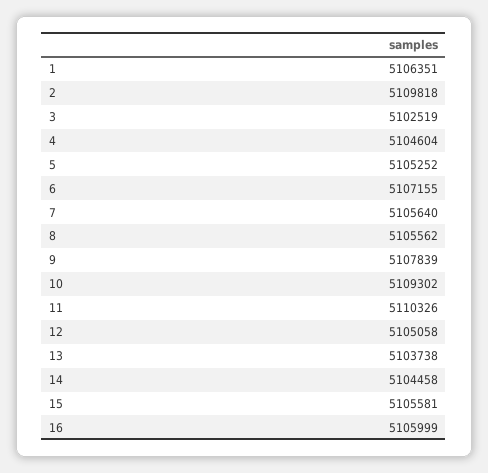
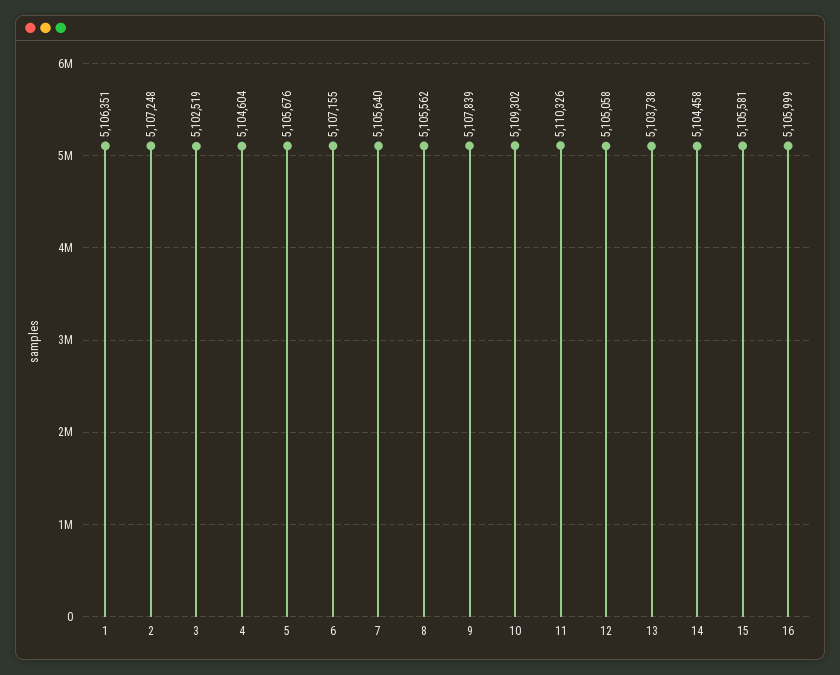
  {
    "1": 5106351,
-   "2": 5109818,
+   "2": 5107248,
    "3": 5102519,
    "4": 5104604,
-   "5": 5105252,
+   "5": 5105676,
    "6": 5107155,
    "7": 5105640,
    "8": 5105562,
    "9": 5107839,
    "10": 5109302,
    "11": 5110326,
    "12": 5105058,
    "13": 5103738,
    "14": 5104458,
    "15": 5105581,
    "16": 5105999
  }

